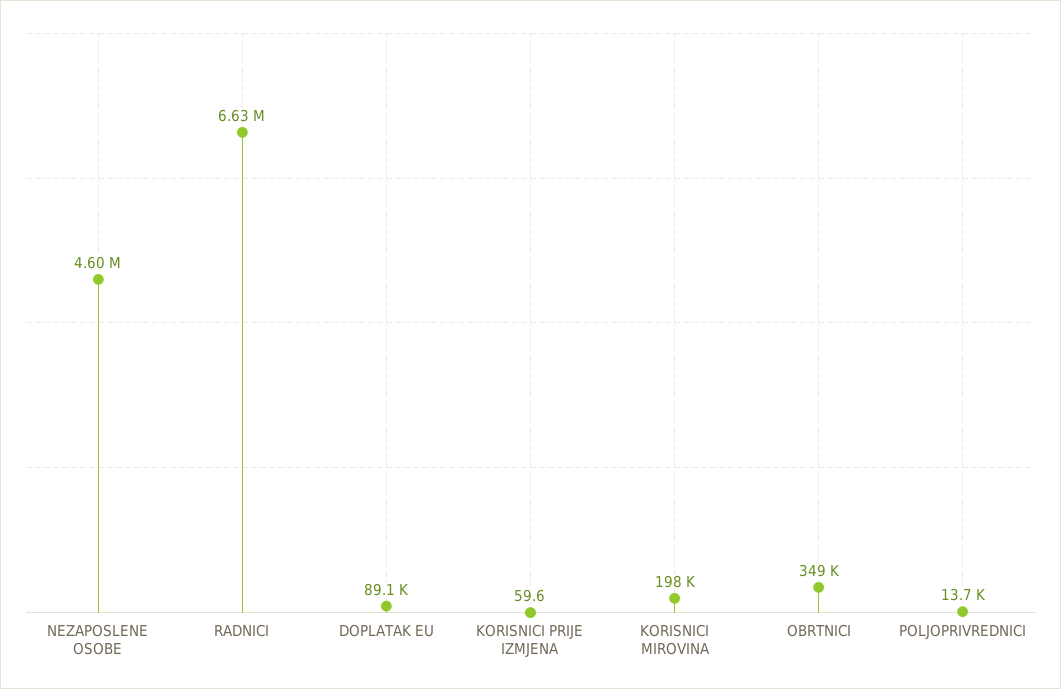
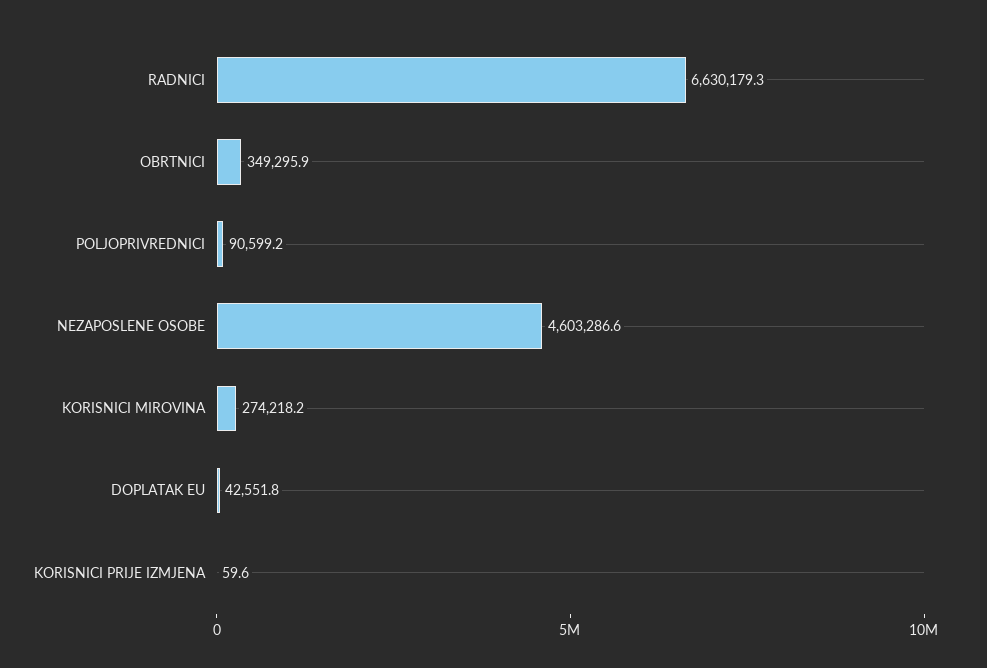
  {
    "NEZAPOSLENE OSOBE": 4603286.6,
    "RADNICI": 6630179.3,
-   "DOPLATAK EU": 89100,
+   "DOPLATAK EU": 42551.8,
    "KORISNICI PRIJE IZMJENA": 59.6,
-   "KORISNICI MIROVINA": 198000,
+   "KORISNICI MIROVINA": 274218.2,
    "OBRTNICI": 349295.9,
-   "POLJOPRIVREDNICI": 13700
+   "POLJOPRIVREDNICI": 90599.2
  }

